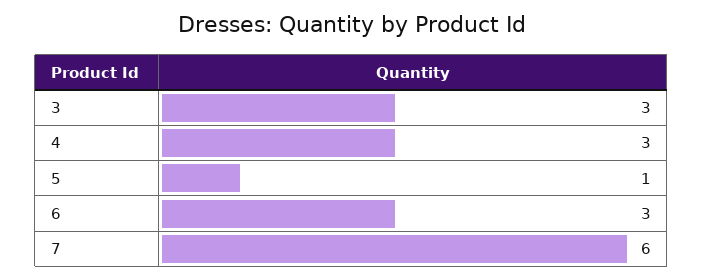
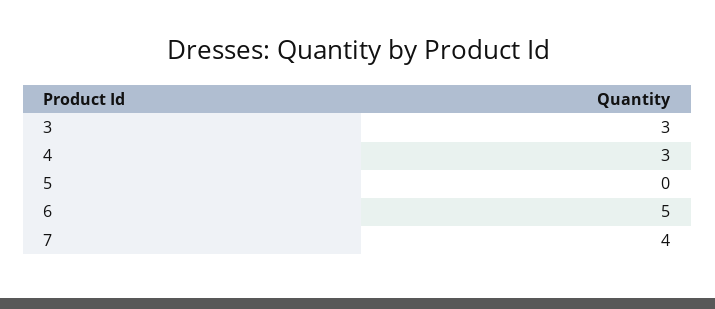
  {
    "3": 3,
    "4": 3,
-   "5": 1,
+   "5": 0,
-   "6": 3,
+   "6": 5,
-   "7": 6
+   "7": 4
  }

